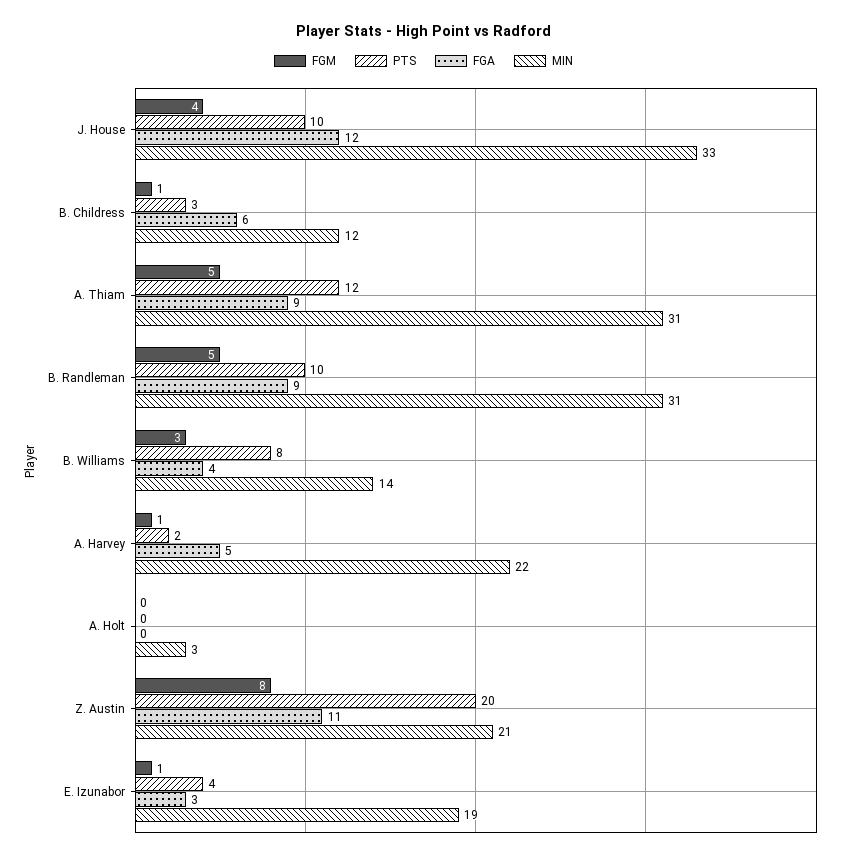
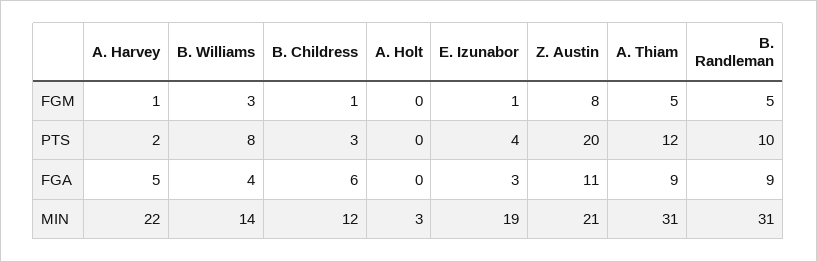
  {
    "FGM": {
-     "J. House": 4,
      "B. Childress": 1,
      "A. Thiam": 5,
      "B. Randleman": 5,
      "B. Williams": 3,
      "A. Harvey": 1,
      "A. Holt": 0,
      "Z. Austin": 8,
      "E. Izunabor": 1
    },
    "PTS": {
-     "J. House": 10,
      "B. Childress": 3,
      "A. Thiam": 12,
      "B. Randleman": 10,
      "B. Williams": 8,
      "A. Harvey": 2,
      "A. Holt": 0,
      "Z. Austin": 20,
      "E. Izunabor": 4
    },
    "FGA": {
-     "J. House": 12,
      "B. Childress": 6,
      "A. Thiam": 9,
      "B. Randleman": 9,
      "B. Williams": 4,
      "A. Harvey": 5,
      "A. Holt": 0,
      "Z. Austin": 11,
      "E. Izunabor": 3
    },
    "MIN": {
-     "J. House": 33,
      "B. Childress": 12,
      "A. Thiam": 31,
      "B. Randleman": 31,
      "B. Williams": 14,
      "A. Harvey": 22,
      "A. Holt": 3,
      "Z. Austin": 21,
      "E. Izunabor": 19
    }
  }

